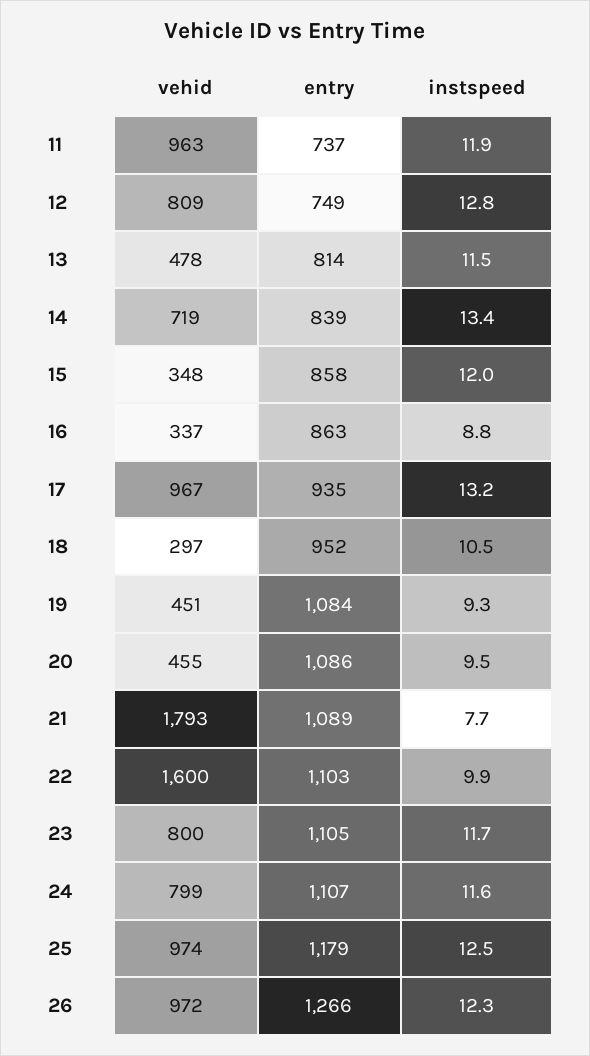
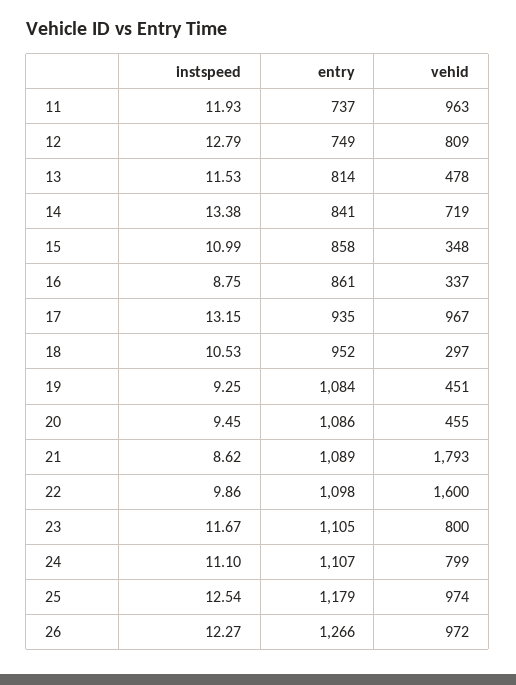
  {
    "vehid": {
      "11": 963,
      "12": 809,
      "13": 478,
      "14": 719,
      "15": 348,
      "16": 337,
      "17": 967,
      "18": 297,
      "19": 451,
      "20": 455,
      "21": 1793,
      "22": 1600,
      "23": 800,
      "24": 799,
      "25": 974,
      "26": 972
    },
    "entry": {
      "11": 737,
      "12": 749,
      "13": 814,
-     "14": 839,
+     "14": 841,
      "15": 858,
-     "16": 863,
+     "16": 861,
      "17": 935,
      "18": 952,
      "19": 1084,
      "20": 1086,
      "21": 1089,
-     "22": 1103,
+     "22": 1098,
      "23": 1105,
      "24": 1107,
      "25": 1179,
      "26": 1266
    },
    "instspeed": {
      "11": 11.93,
      "12": 12.79,
      "13": 11.53,
      "14": 13.38,
-     "15": 12,
+     "15": 10.99,
      "16": 8.75,
      "17": 13.15,
      "18": 10.53,
      "19": 9.25,
      "20": 9.45,
-     "21": 7.7,
+     "21": 8.62,
      "22": 9.86,
      "23": 11.67,
-     "24": 11.6,
+     "24": 11.1,
      "25": 12.54,
      "26": 12.27
    }
  }

